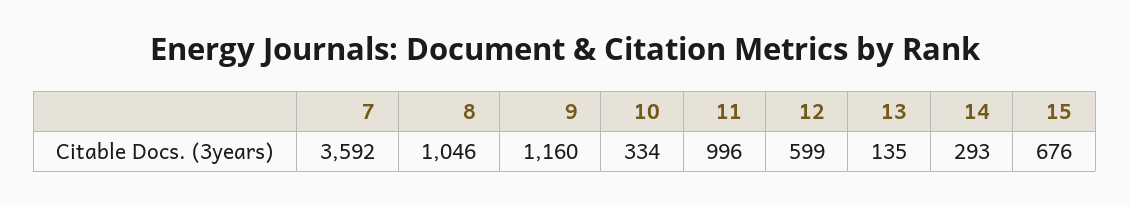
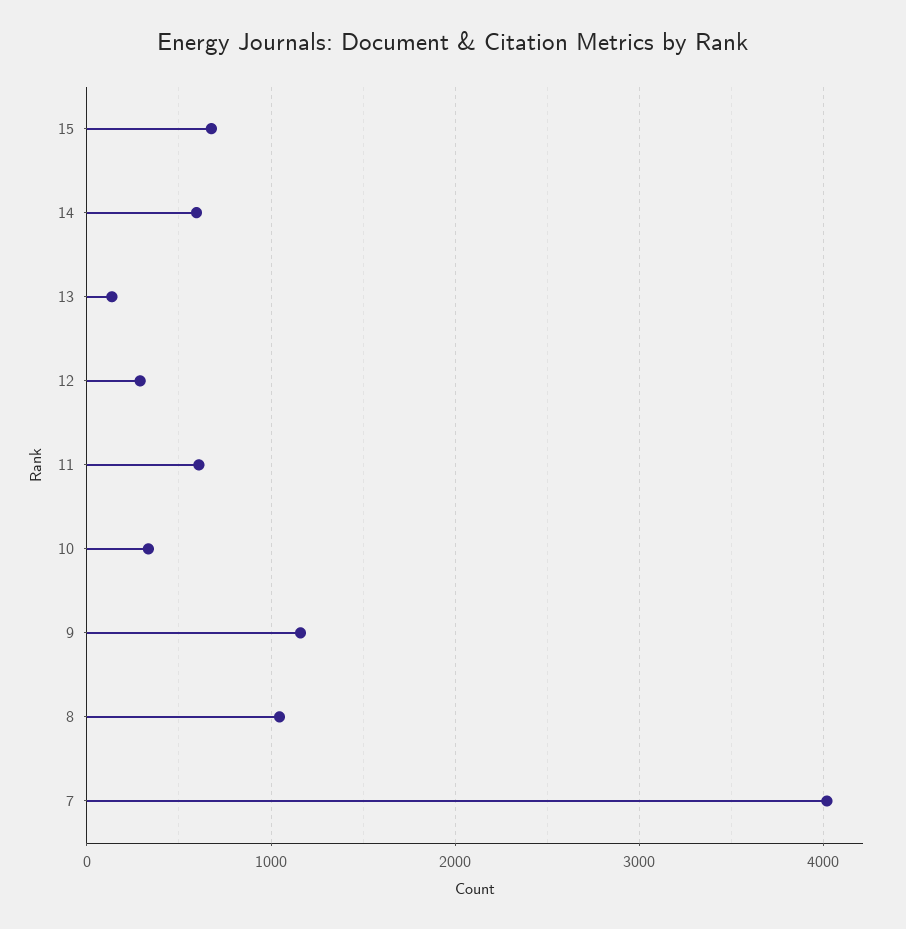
  {
-   "7": 3592,
+   "7": 4000,
    "8": 1046,
    "9": 1160,
    "10": 334,
-   "11": 996,
+   "11": 600,
-   "12": 599,
+   "12": 300,
    "13": 135,
-   "14": 293,
+   "14": 600,
    "15": 676
  }

